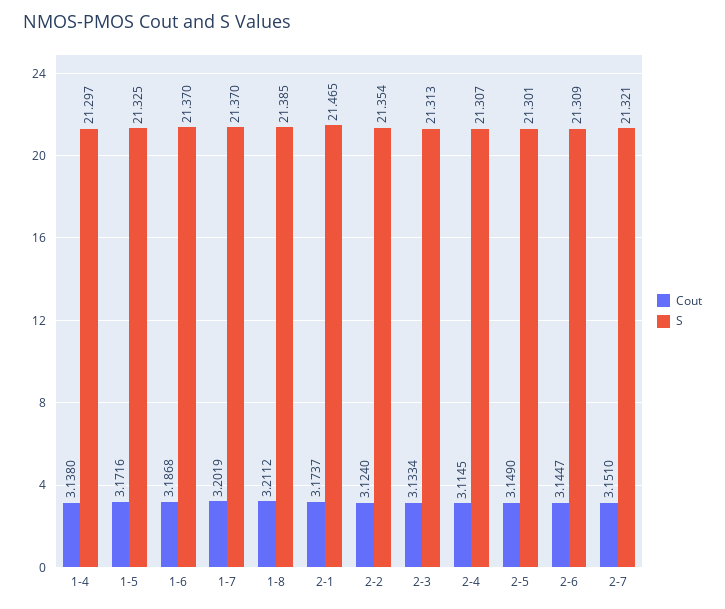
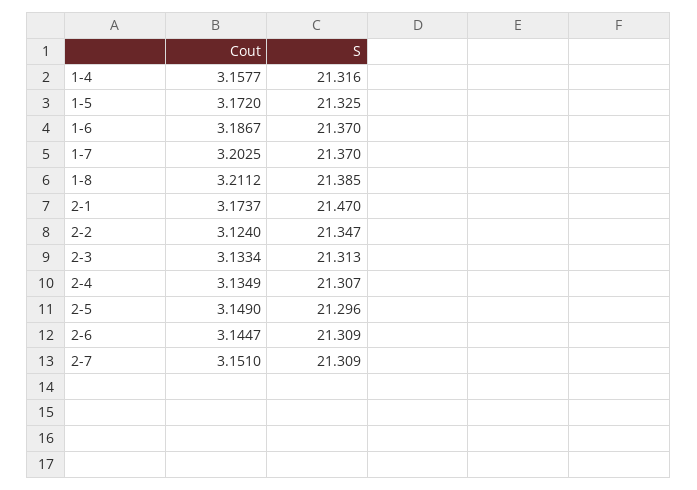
  {
    "Cout": {
-     "1-4": 3.138,
+     "1-4": 3.1577,
-     "1-5": 3.1716,
+     "1-5": 3.172,
-     "1-6": 3.1868,
+     "1-6": 3.1867,
-     "1-7": 3.2019,
+     "1-7": 3.2025,
      "1-8": 3.2112,
      "2-1": 3.1737,
      "2-2": 3.124,
      "2-3": 3.1334,
-     "2-4": 3.1145,
+     "2-4": 3.1349,
      "2-5": 3.149,
      "2-6": 3.1447,
      "2-7": 3.151
    },
    "S": {
-     "1-4": 21.297,
+     "1-4": 21.316,
      "1-5": 21.325,
      "1-6": 21.37,
      "1-7": 21.37,
      "1-8": 21.385,
-     "2-1": 21.465,
+     "2-1": 21.47,
-     "2-2": 21.354,
+     "2-2": 21.347,
      "2-3": 21.313,
      "2-4": 21.307,
-     "2-5": 21.301,
+     "2-5": 21.296,
      "2-6": 21.309,
-     "2-7": 21.321
+     "2-7": 21.309
    }
  }

